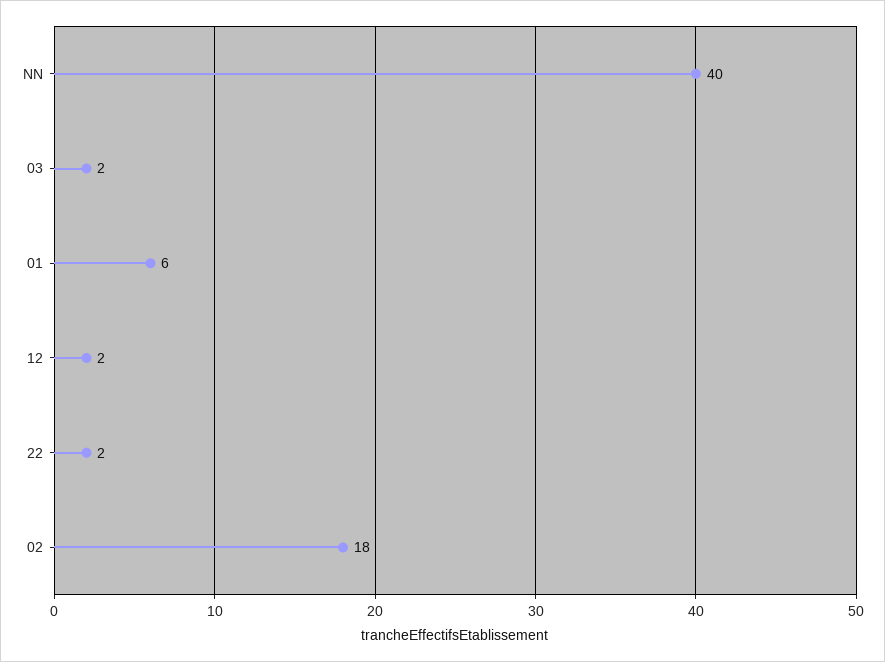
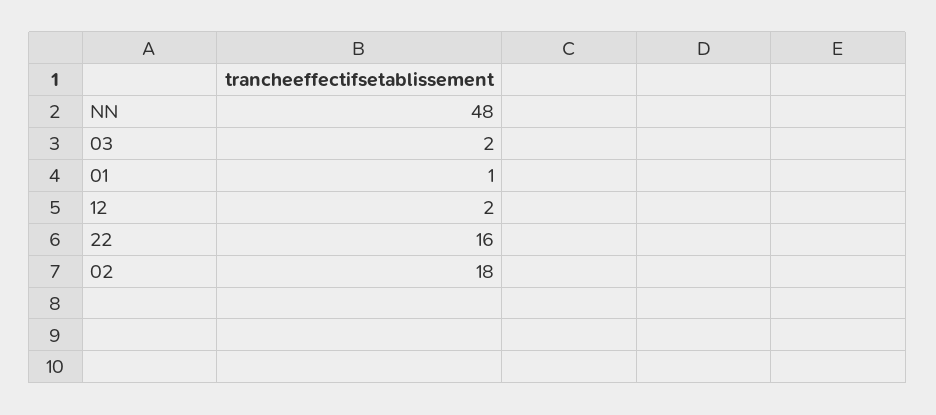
  {
-   "NN": 40,
+   "NN": 48,
    "03": 2,
-   "01": 6,
+   "01": 1,
    "12": 2,
-   "22": 2,
+   "22": 16,
    "02": 18
  }

